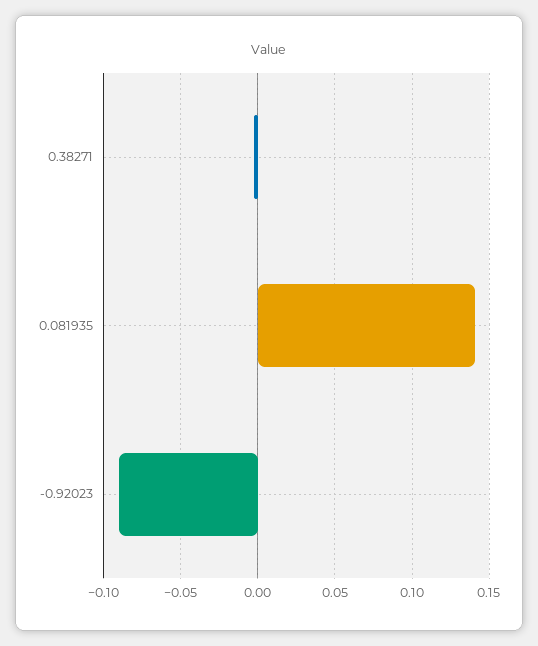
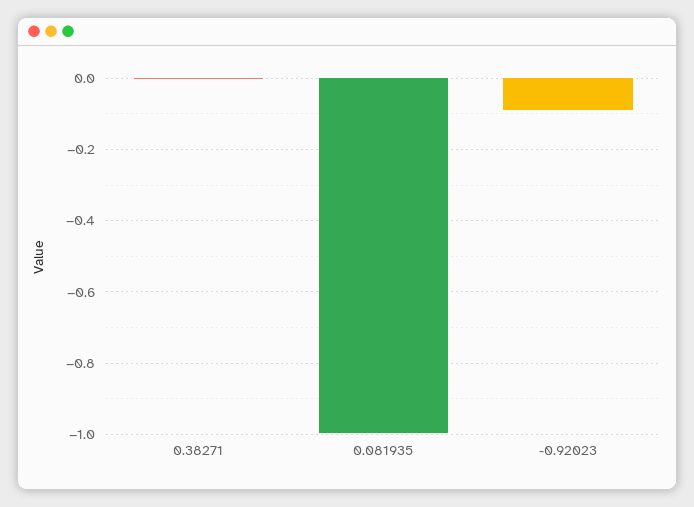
  {
    "0.38271": 0,
-   "0.081935": 0.14,
+   "0.081935": -1,
    "-0.92023": -0.09
  }

